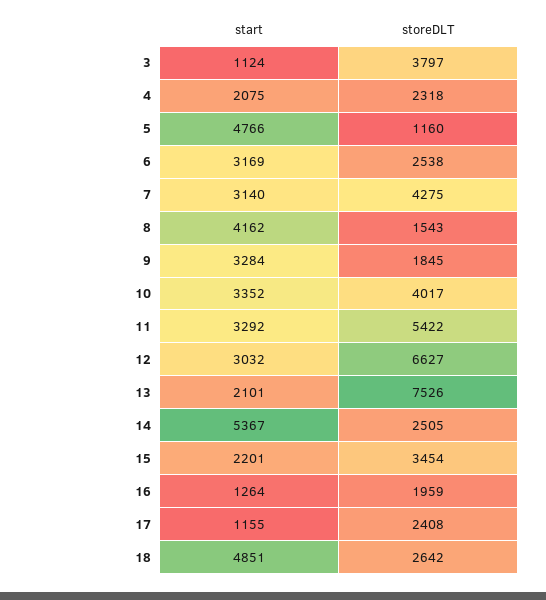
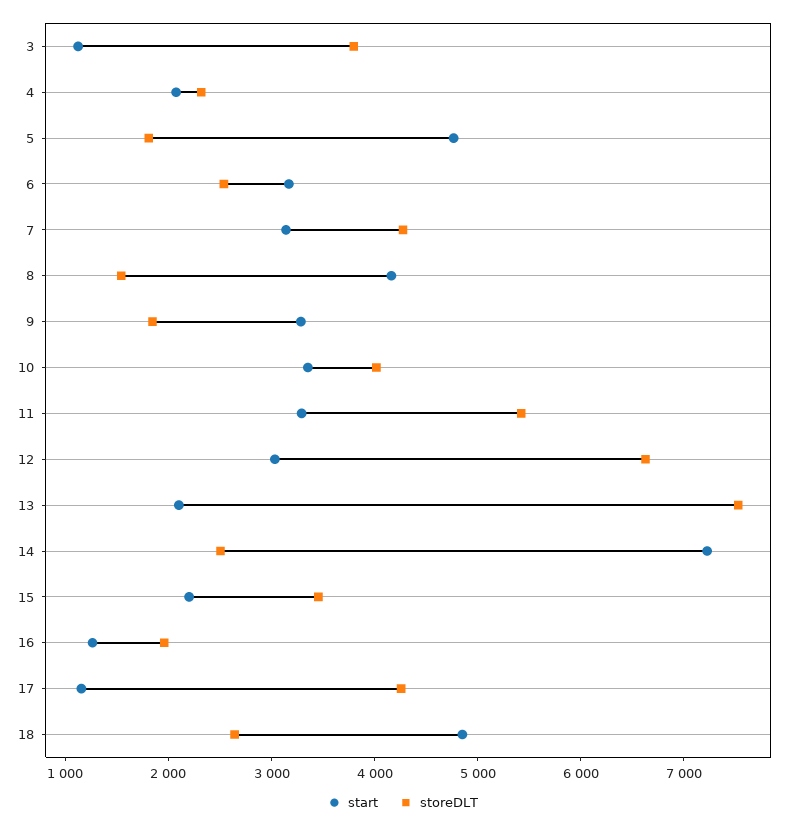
  {
    "start": {
      "3": 1124,
      "4": 2075,
      "5": 4766,
      "6": 3169,
      "7": 3140,
      "8": 4162,
      "9": 3284,
      "10": 3352,
      "11": 3292,
      "12": 3032,
      "13": 2101,
-     "14": 5367,
+     "14": 7200,
      "15": 2201,
      "16": 1264,
      "17": 1155,
      "18": 4851
    },
    "storeDLT": {
      "3": 3797,
      "4": 2318,
-     "5": 1160,
+     "5": 1800,
      "6": 2538,
      "7": 4275,
      "8": 1543,
      "9": 1845,
      "10": 4017,
      "11": 5422,
      "12": 6627,
      "13": 7526,
      "14": 2505,
      "15": 3454,
      "16": 1959,
-     "17": 2408,
+     "17": 4200,
      "18": 2642
    }
  }

